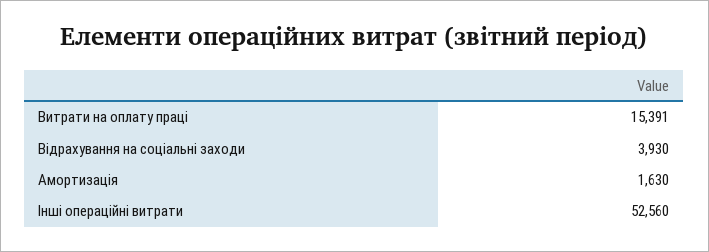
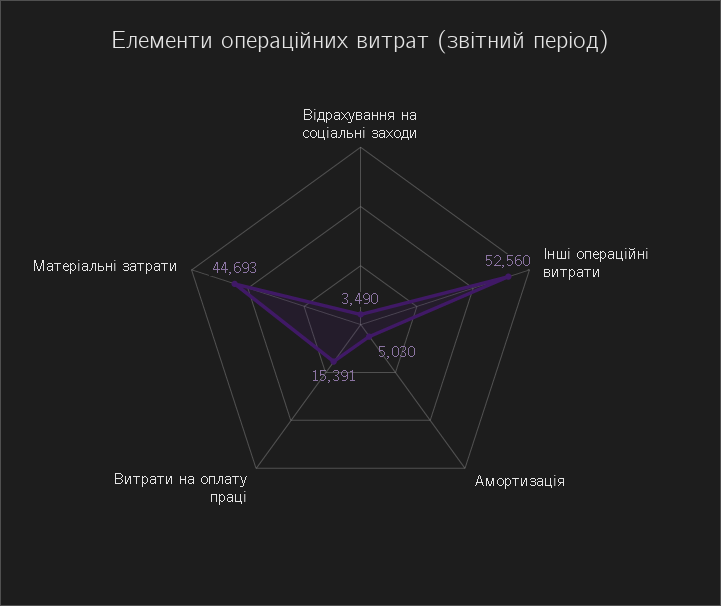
  {
    "Витрати на оплату праці": 15391,
-   "Відрахування на соціальні заходи": 3930,
+   "Відрахування на соціальні заходи": 3490,
-   "Амортизація": 1630,
+   "Амортизація": 5030,
-   "Інші операційні витрати": 52560
+   "Інші операційні витрати": 52560,
+   "Матеріальні затрати": 44693
  }

